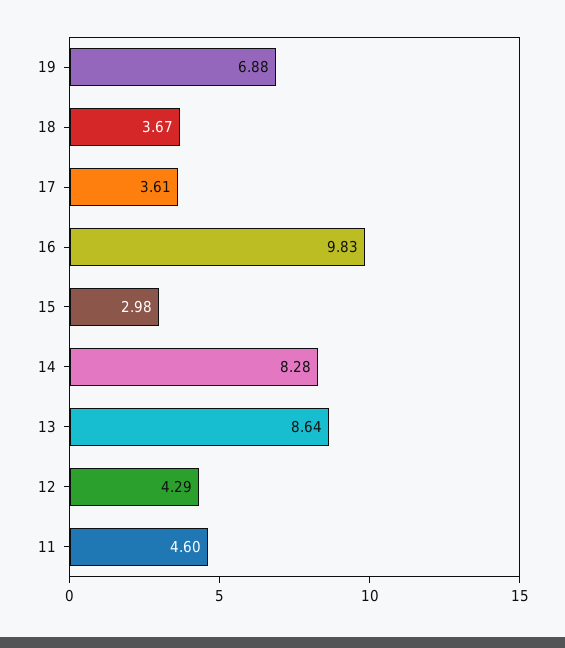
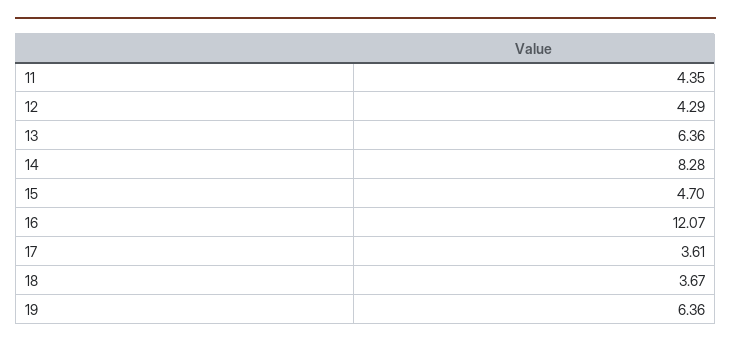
  {
-   "19": 6.88,
+   "19": 6.36,
    "18": 3.67,
    "17": 3.61,
-   "16": 9.83,
+   "16": 12.07,
-   "15": 2.98,
+   "15": 4.7,
    "14": 8.28,
-   "13": 8.64,
+   "13": 6.36,
    "12": 4.29,
-   "11": 4.6
+   "11": 4.35
  }

